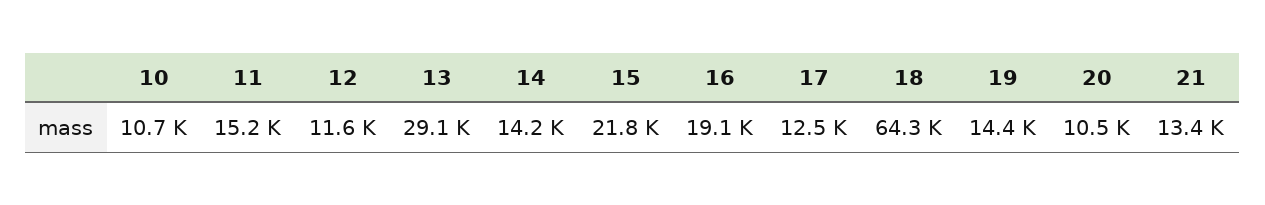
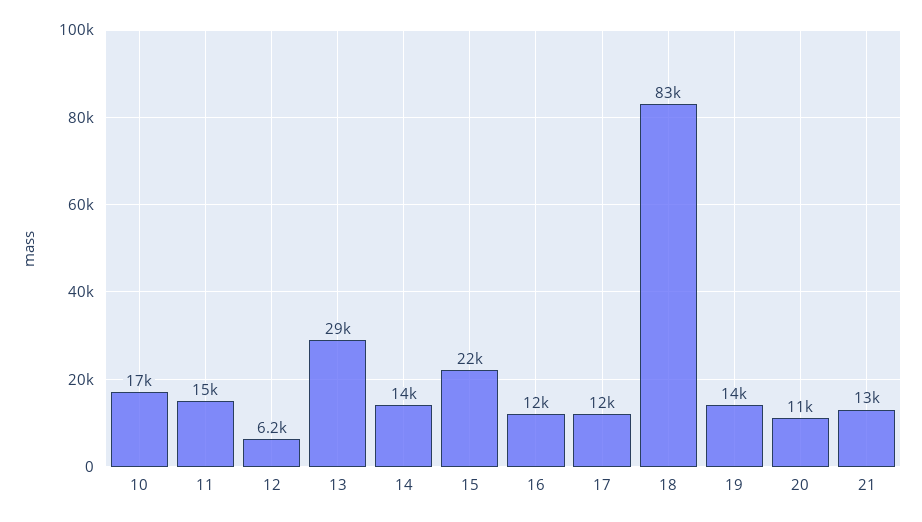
  {
-   "10": 10700,
+   "10": 17000,
    "11": 15200,
-   "12": 11600,
+   "12": 6200,
    "13": 29100,
    "14": 14200,
    "15": 21800,
-   "16": 19100,
+   "16": 12000,
    "17": 12500,
-   "18": 64300,
+   "18": 83000,
    "19": 14400,
    "20": 10500,
    "21": 13400
  }

